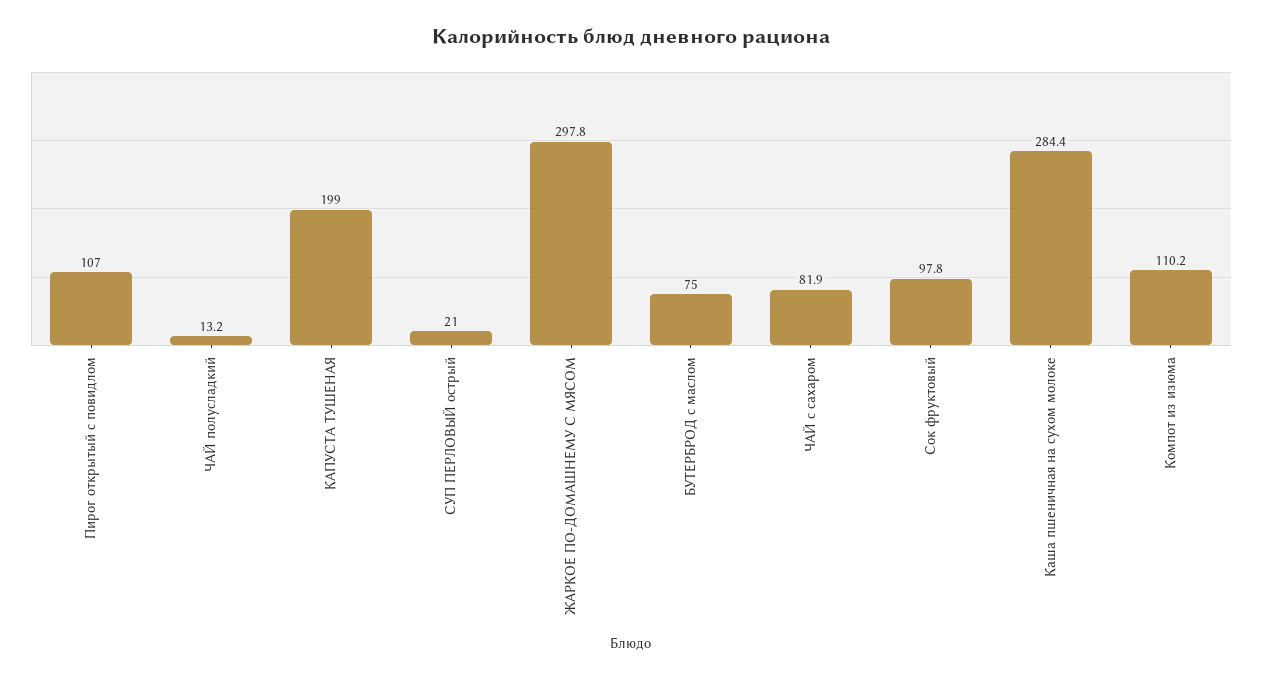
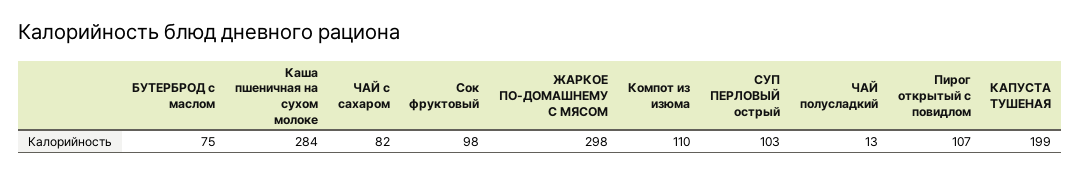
  {
    "Пирог открытый с повидлом": 107,
    "ЧАЙ полусладкий": 13.2,
    "КАПУСТА ТУШЕНАЯ": 199,
-   "СУП ПЕРЛОВЫЙ острый": 21,
+   "СУП ПЕРЛОВЫЙ острый": 103,
    "ЖАРКОЕ ПО-ДОМАШНЕМУ С МЯСОМ": 297.8,
    "БУТЕРБРОД с маслом": 75,
    "ЧАЙ с сахаром": 81.9,
    "Сок фруктовый": 97.8,
    "Каша пшеничная на сухом молоке": 284.4,
    "Компот из изюма": 110.2
  }

